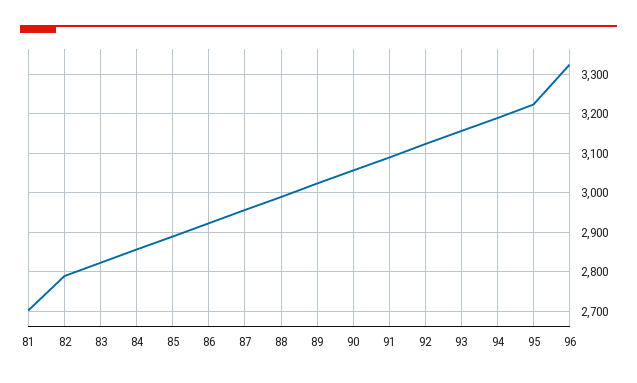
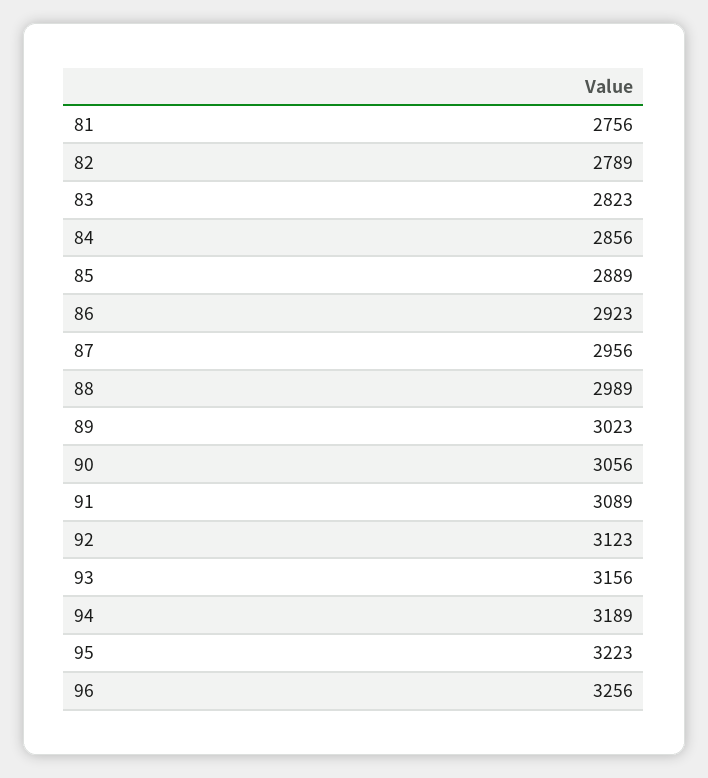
  {
-   "81": 2700,
+   "81": 2756,
    "82": 2789,
    "83": 2823,
    "84": 2856,
    "85": 2889,
    "86": 2923,
    "87": 2956,
    "88": 2989,
    "89": 3023,
    "90": 3056,
    "91": 3089,
    "92": 3123,
    "93": 3156,
    "94": 3189,
    "95": 3223,
-   "96": 3320
+   "96": 3256
  }

